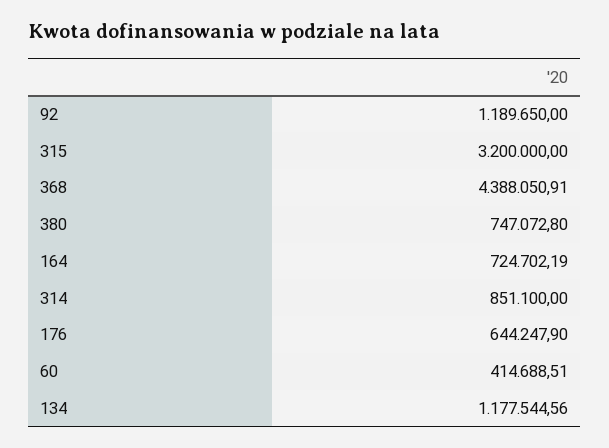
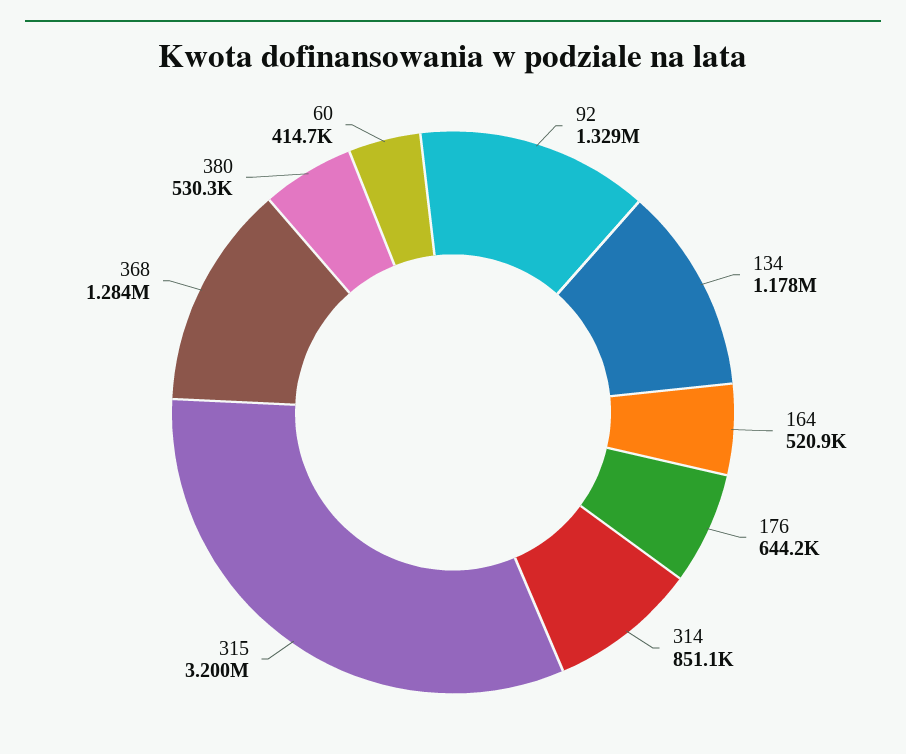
  {
-   "92": 1189650,
+   "92": 1329000,
    "315": 3200000,
-   "368": 4388050.91,
+   "368": 1284000,
-   "380": 747072.8,
+   "380": 530300,
-   "164": 724702.19,
+   "164": 520900,
    "314": 851100,
    "176": 644247.9,
    "60": 414688.51,
    "134": 1177544.56
  }

